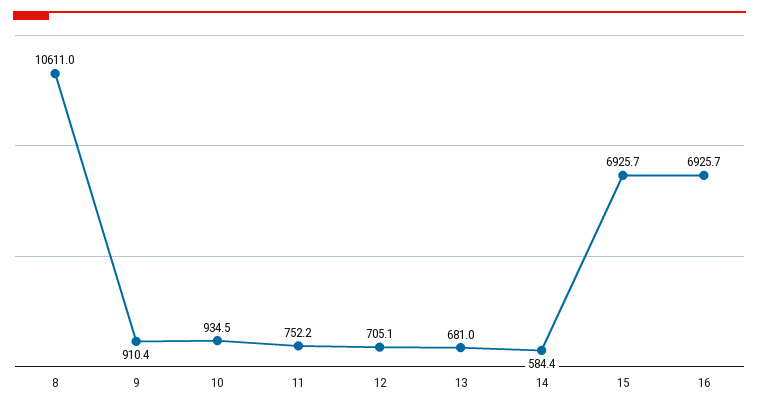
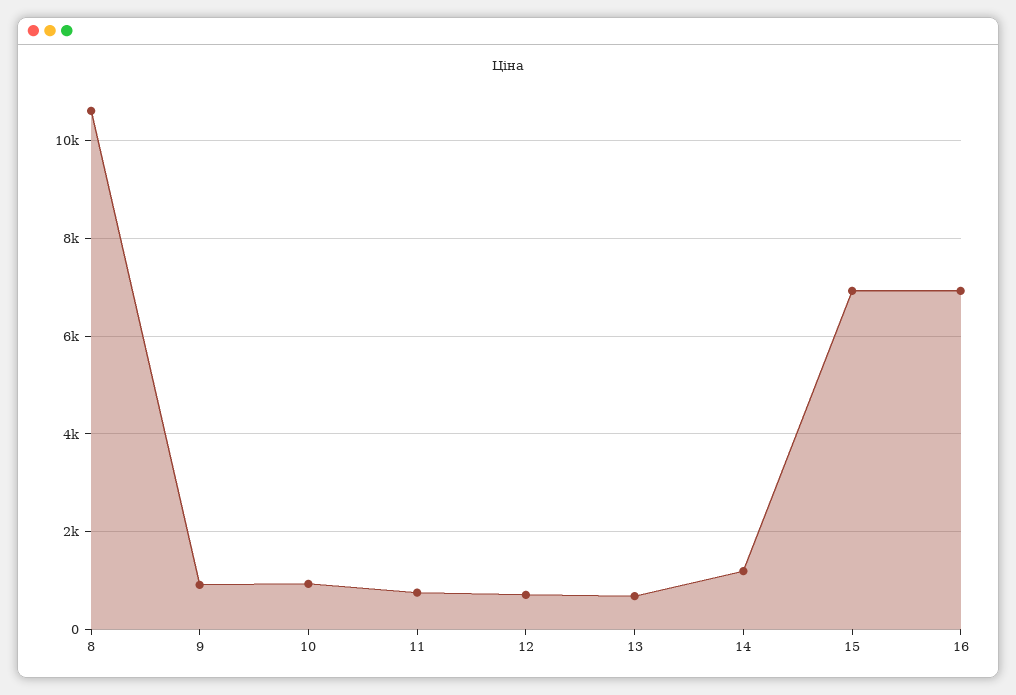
  {
    "8": 10611,
    "9": 910.4,
    "10": 934.5,
    "11": 752.2,
    "12": 705.1,
    "13": 681,
-   "14": 584.4,
+   "14": 1200,
    "15": 6925.7,
    "16": 6925.7
  }

